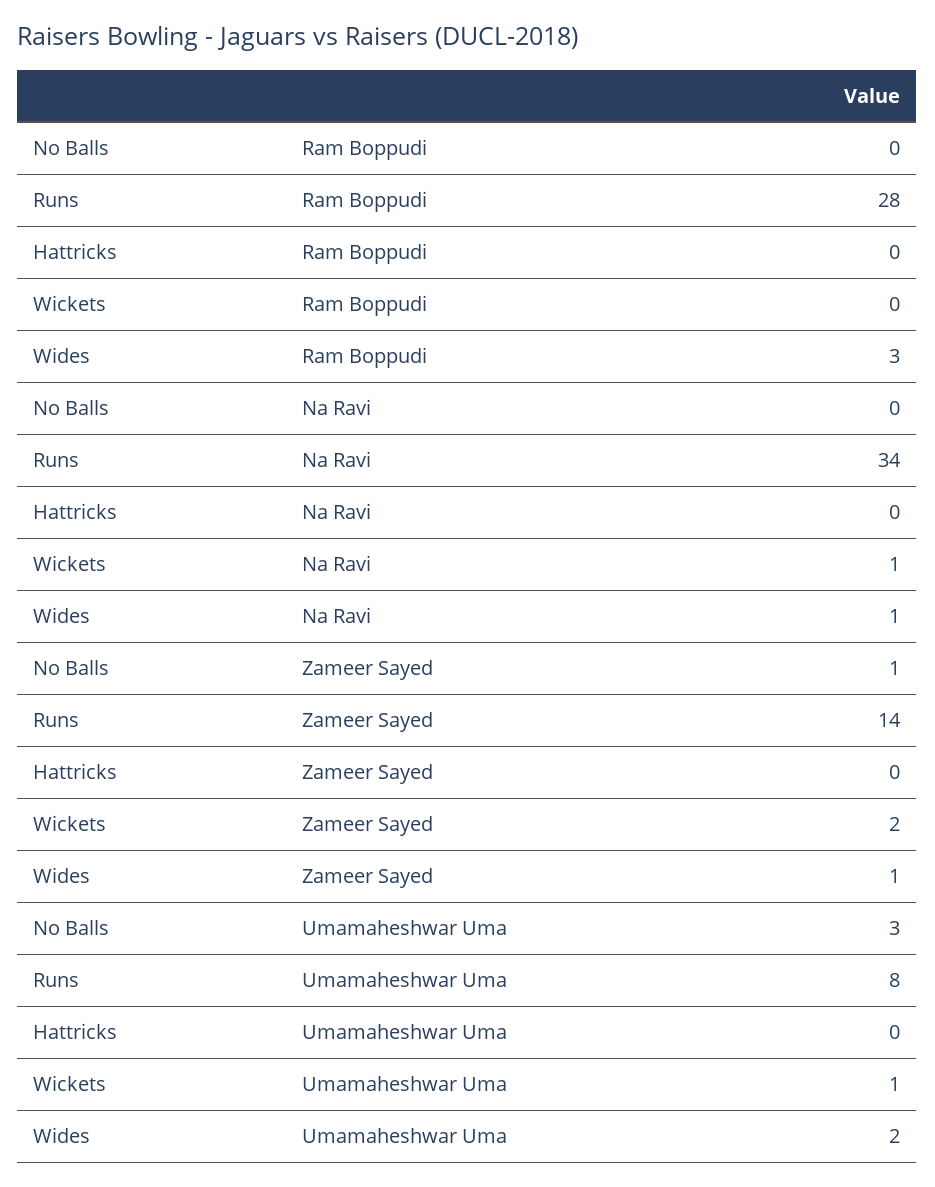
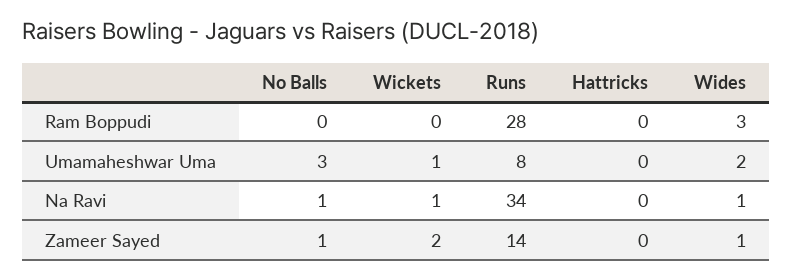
  {
    "No Balls": {
      "Ram Boppudi": 0,
-     "Na Ravi": 0,
+     "Na Ravi": 1,
      "Zameer Sayed": 1,
      "Umamaheshwar Uma": 3
    },
    "Runs": {
      "Ram Boppudi": 28,
      "Na Ravi": 34,
      "Zameer Sayed": 14,
      "Umamaheshwar Uma": 8
    },
    "Hattricks": {
      "Ram Boppudi": 0,
      "Na Ravi": 0,
      "Zameer Sayed": 0,
      "Umamaheshwar Uma": 0
    },
    "Wickets": {
      "Ram Boppudi": 0,
      "Na Ravi": 1,
      "Zameer Sayed": 2,
      "Umamaheshwar Uma": 1
    },
    "Wides": {
      "Ram Boppudi": 3,
      "Na Ravi": 1,
      "Zameer Sayed": 1,
      "Umamaheshwar Uma": 2
    }
  }

